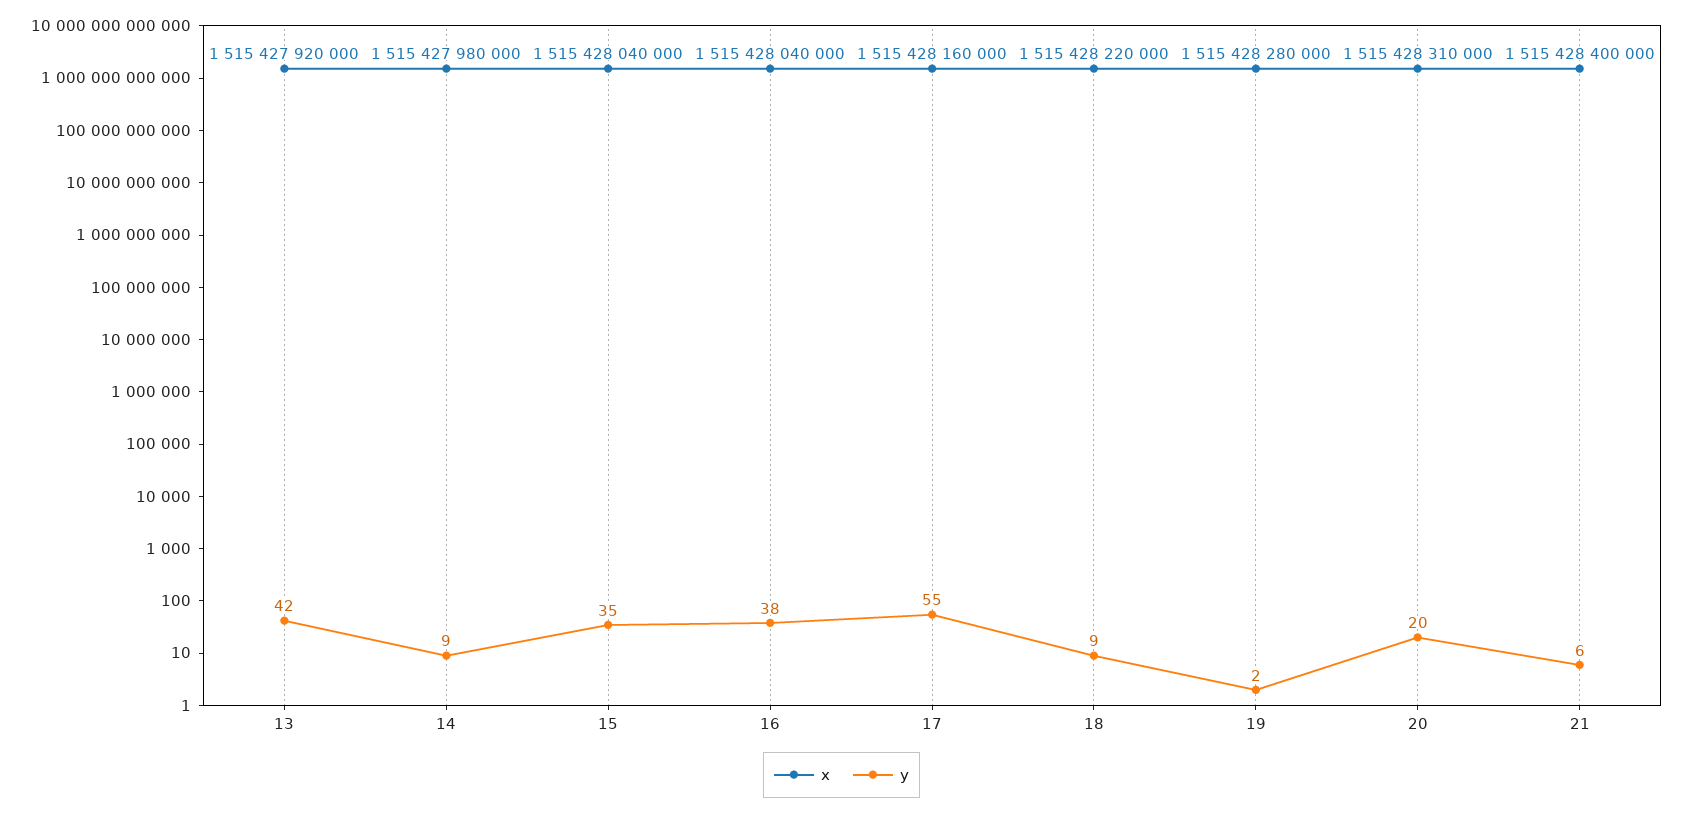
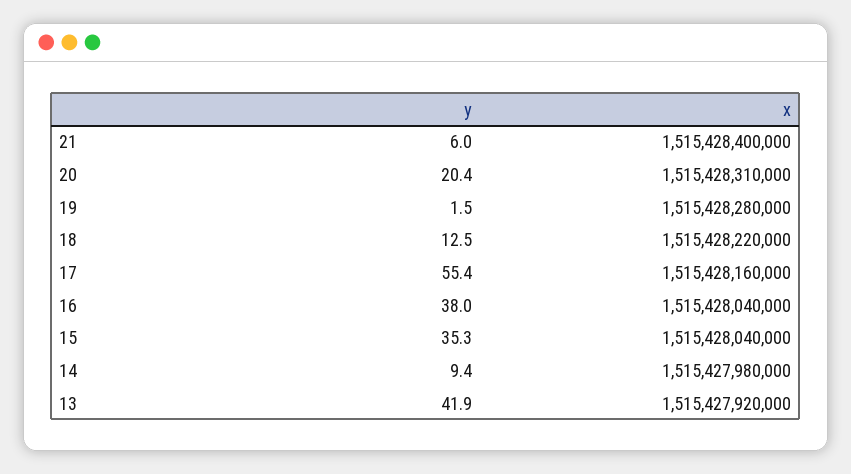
  {
    "x": {
      "13": 1515427920000,
      "14": 1515427980000,
      "15": 1515428040000,
      "16": 1515428040000,
      "17": 1515428160000,
      "18": 1515428220000,
      "19": 1515428280000,
      "20": 1515428310000,
      "21": 1515428400000
    },
    "y": {
      "13": 41.9,
      "14": 9.4,
      "15": 35.3,
      "16": 38,
      "17": 55.4,
-     "18": 9,
+     "18": 12.5,
      "19": 1.5,
      "20": 20.4,
      "21": 6
    }
  }

